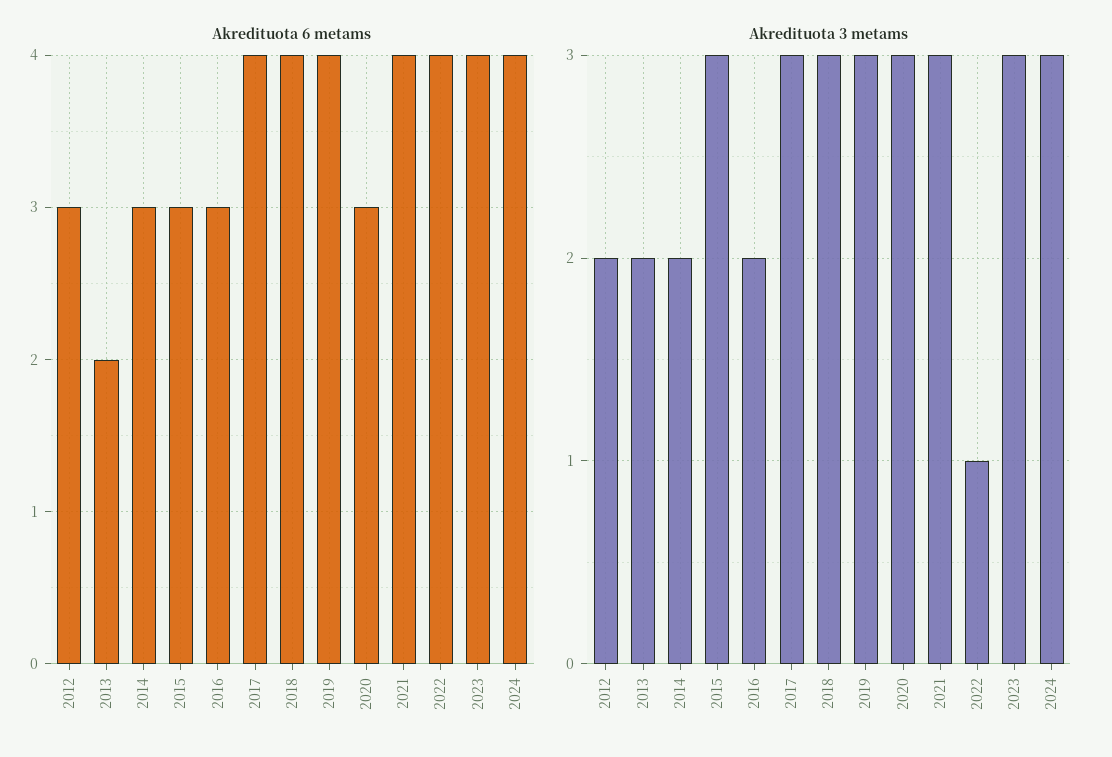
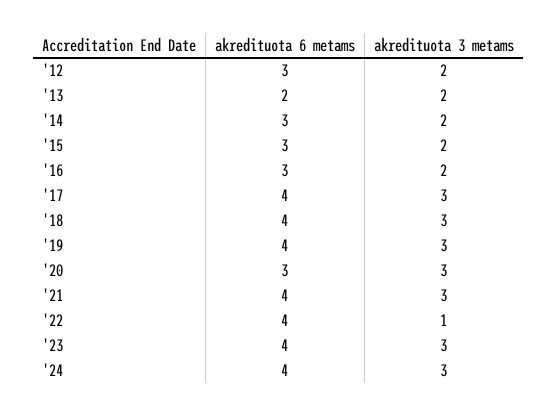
  {
    "Akredituota 6 metams": {
      "2012": 3,
      "2013": 2,
      "2014": 3,
      "2015": 3,
      "2016": 3,
      "2017": 4,
      "2018": 4,
      "2019": 4,
      "2020": 3,
      "2021": 4,
      "2022": 4,
      "2023": 4,
      "2024": 4
    },
    "Akredituota 3 metams": {
      "2012": 2,
      "2013": 2,
      "2014": 2,
-     "2015": 3,
+     "2015": 2,
      "2016": 2,
      "2017": 3,
      "2018": 3,
      "2019": 3,
      "2020": 3,
      "2021": 3,
      "2022": 1,
      "2023": 3,
      "2024": 3
    }
  }

